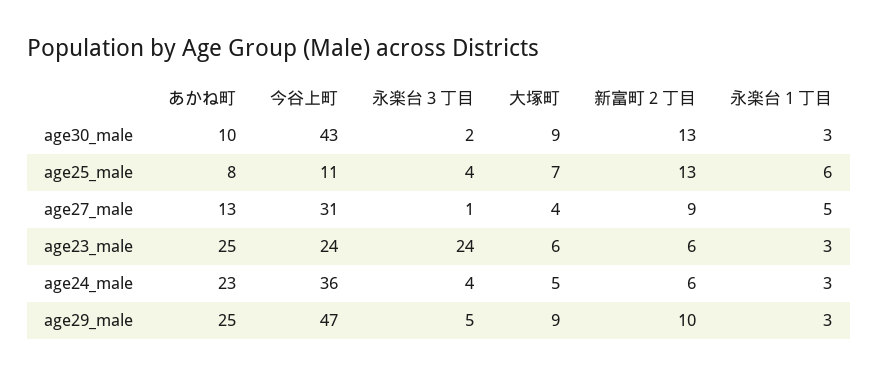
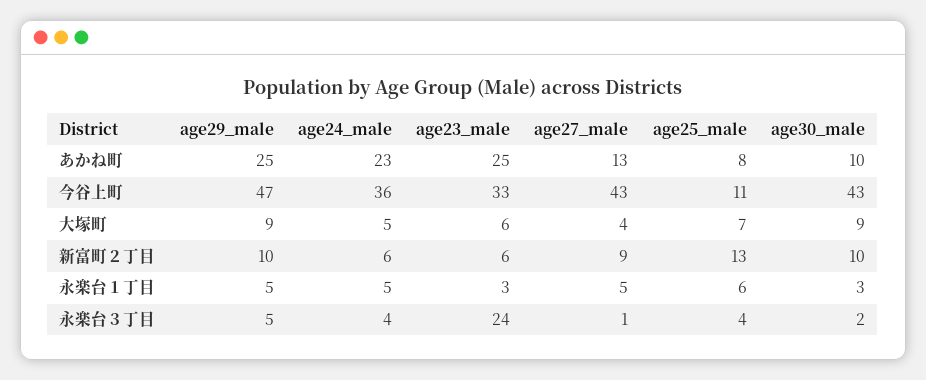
  {
    "あかね町": {
      "age30_male": 10,
      "age25_male": 8,
      "age27_male": 13,
      "age23_male": 25,
      "age24_male": 23,
      "age29_male": 25
    },
    "今谷上町": {
      "age30_male": 43,
      "age25_male": 11,
-     "age27_male": 31,
+     "age27_male": 43,
-     "age23_male": 24,
+     "age23_male": 33,
      "age24_male": 36,
      "age29_male": 47
    },
    "永楽台３丁目": {
      "age30_male": 2,
      "age25_male": 4,
      "age27_male": 1,
      "age23_male": 24,
      "age24_male": 4,
      "age29_male": 5
    },
    "大塚町": {
      "age30_male": 9,
      "age25_male": 7,
      "age27_male": 4,
      "age23_male": 6,
      "age24_male": 5,
      "age29_male": 9
    },
    "新富町２丁目": {
-     "age30_male": 13,
+     "age30_male": 10,
      "age25_male": 13,
      "age27_male": 9,
      "age23_male": 6,
      "age24_male": 6,
      "age29_male": 10
    },
    "永楽台１丁目": {
      "age30_male": 3,
      "age25_male": 6,
      "age27_male": 5,
      "age23_male": 3,
-     "age24_male": 3,
+     "age24_male": 5,
-     "age29_male": 3
+     "age29_male": 5
    }
  }

